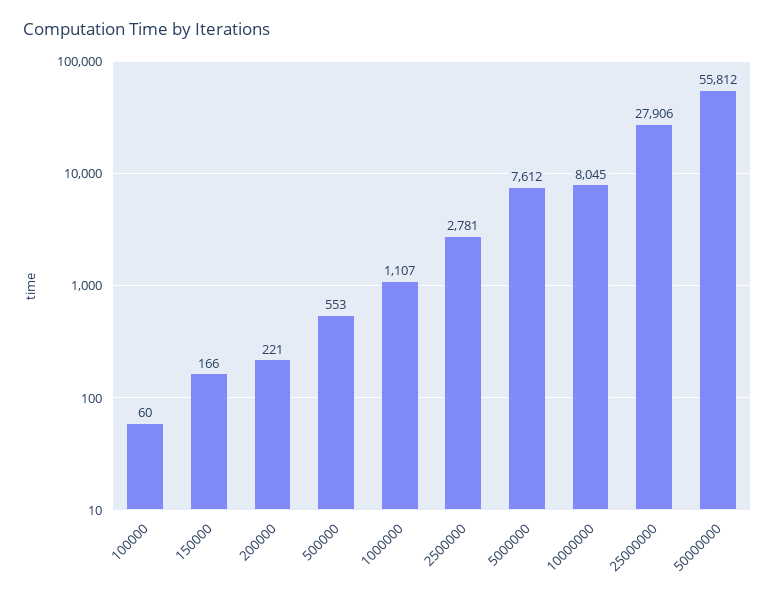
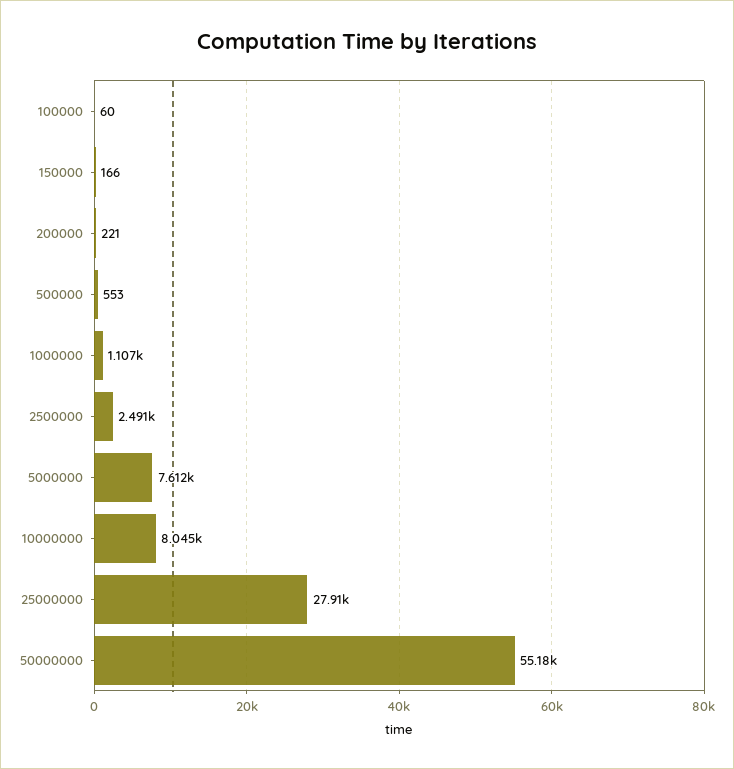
  {
    "100000": 60,
    "150000": 166,
    "200000": 221,
    "500000": 553,
    "1000000": 1107,
-   "2500000": 2781,
+   "2500000": 2491,
    "5000000": 7612,
    "10000000": 8045,
    "25000000": 27906,
-   "50000000": 55812
+   "50000000": 55180
  }

